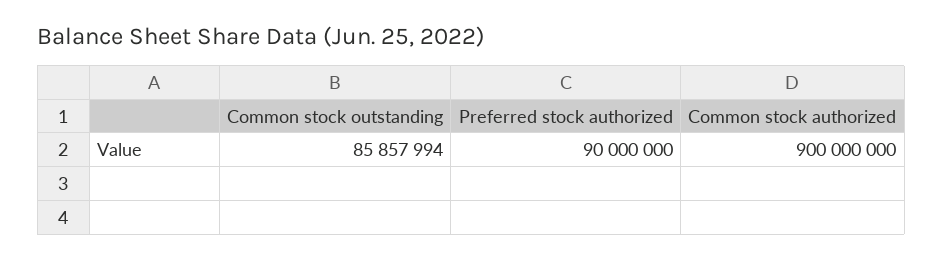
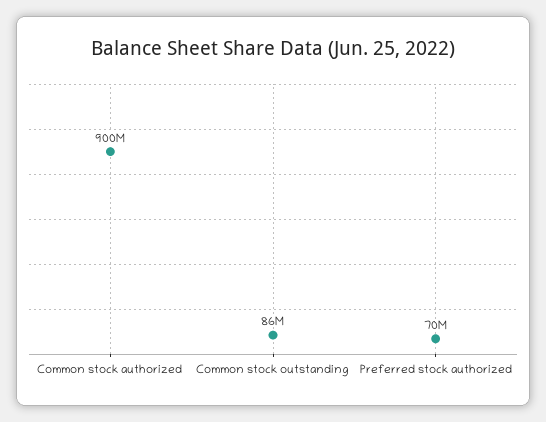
  {
    "Common stock outstanding": 85857994,
-   "Preferred stock authorized": 90000000,
+   "Preferred stock authorized": 70000000,
    "Common stock authorized": 900000000
  }

